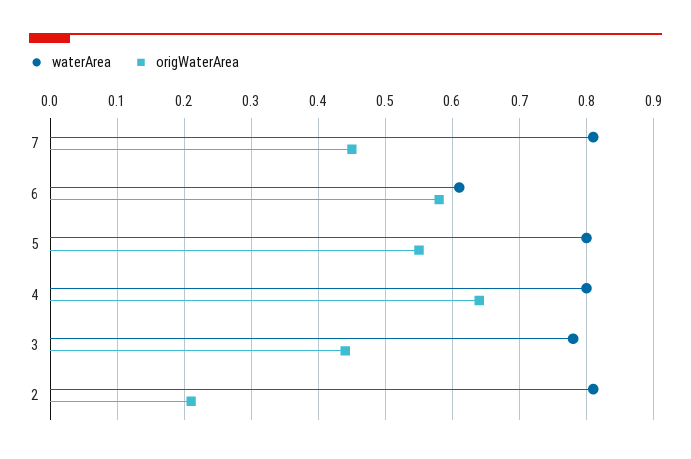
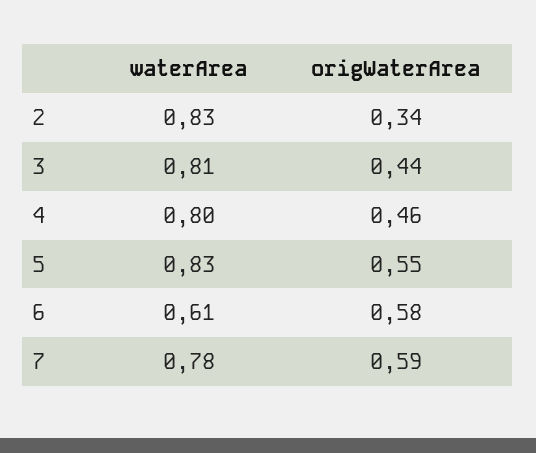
  {
    "waterArea": {
-     "7": 0.81,
+     "7": 0.78,
      "6": 0.61,
-     "5": 0.8,
+     "5": 0.83,
      "4": 0.8,
-     "3": 0.78,
+     "3": 0.81,
-     "2": 0.81
+     "2": 0.83
    },
    "origWaterArea": {
-     "7": 0.45,
+     "7": 0.59,
      "6": 0.58,
      "5": 0.55,
-     "4": 0.64,
+     "4": 0.46,
      "3": 0.44,
-     "2": 0.21
+     "2": 0.34
    }
  }

